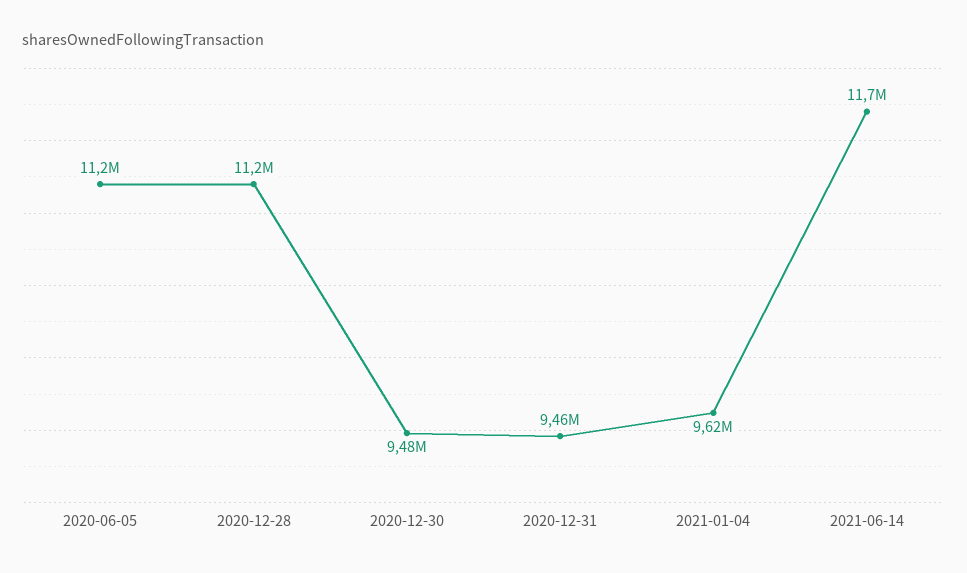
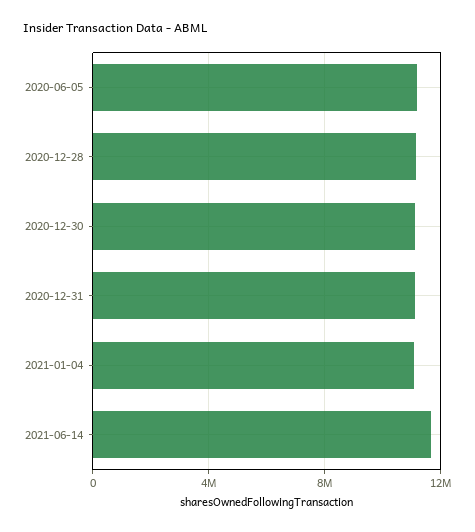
  {
    "2020-06-05": 11200000,
    "2020-12-28": 11200000,
-   "2020-12-30": 9480000,
+   "2020-12-30": 11000000,
-   "2020-12-31": 9460000,
+   "2020-12-31": 11000000,
-   "2021-01-04": 9620000,
+   "2021-01-04": 11000000,
    "2021-06-14": 11700000
  }

